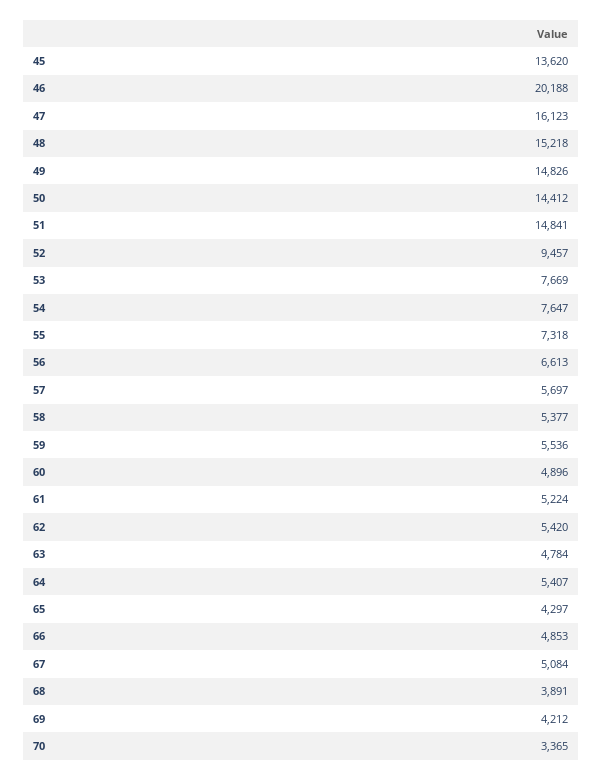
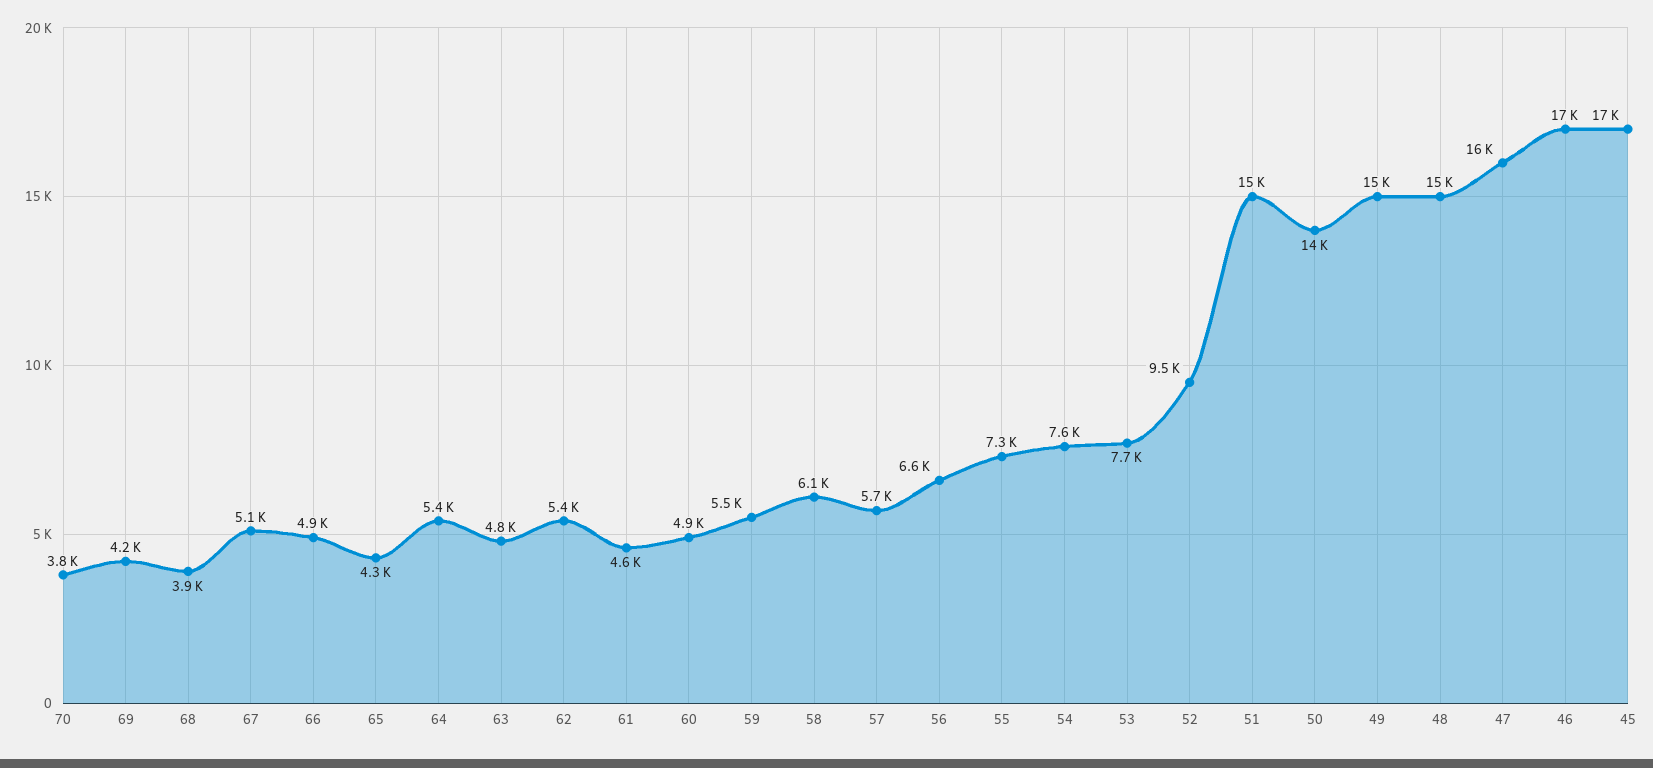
  {
-   "45": 13620,
+   "45": 17000,
-   "46": 20188,
+   "46": 17000,
    "47": 16123,
    "48": 15218,
    "49": 14826,
    "50": 14412,
    "51": 14841,
    "52": 9457,
    "53": 7669,
    "54": 7647,
    "55": 7318,
    "56": 6613,
    "57": 5697,
-   "58": 5377,
+   "58": 6100,
    "59": 5536,
    "60": 4896,
-   "61": 5224,
+   "61": 4600,
    "62": 5420,
    "63": 4784,
    "64": 5407,
    "65": 4297,
    "66": 4853,
    "67": 5084,
    "68": 3891,
    "69": 4212,
-   "70": 3365
+   "70": 3800
  }

